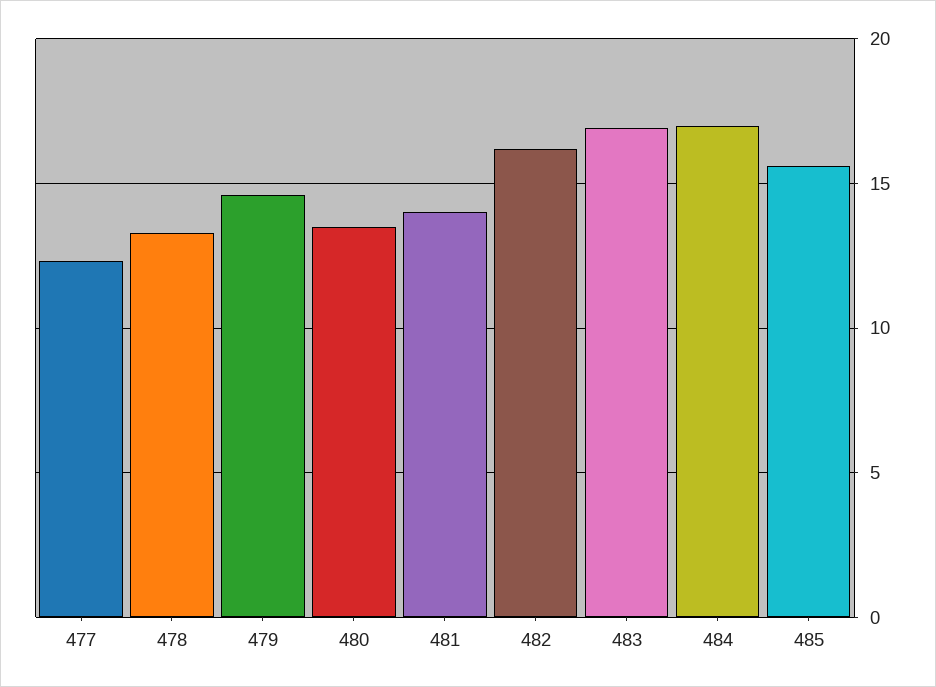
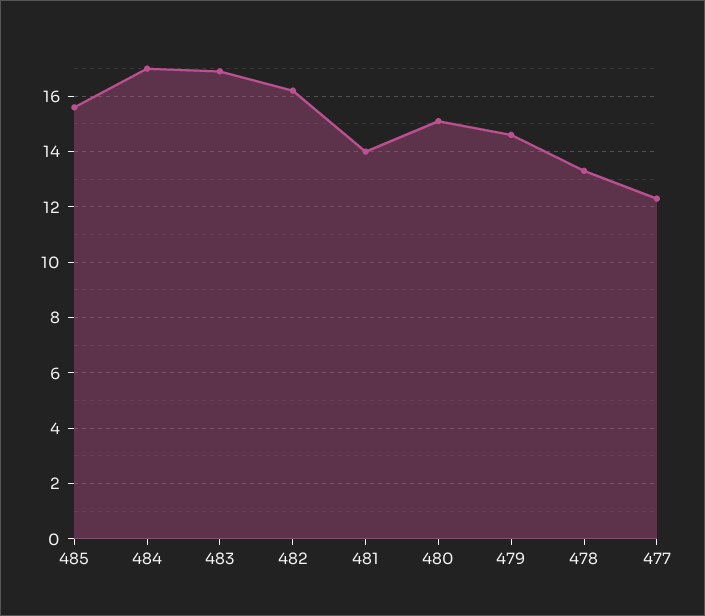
  {
    "477": 12.5,
    "478": 13.5,
    "479": 14.5,
-   "480": 13.5,
+   "480": 15,
    "481": 14,
    "482": 16,
    "483": 17,
    "484": 17,
    "485": 15.5
  }

